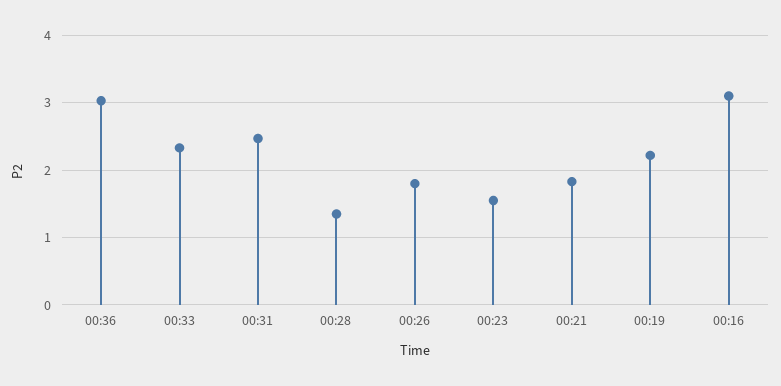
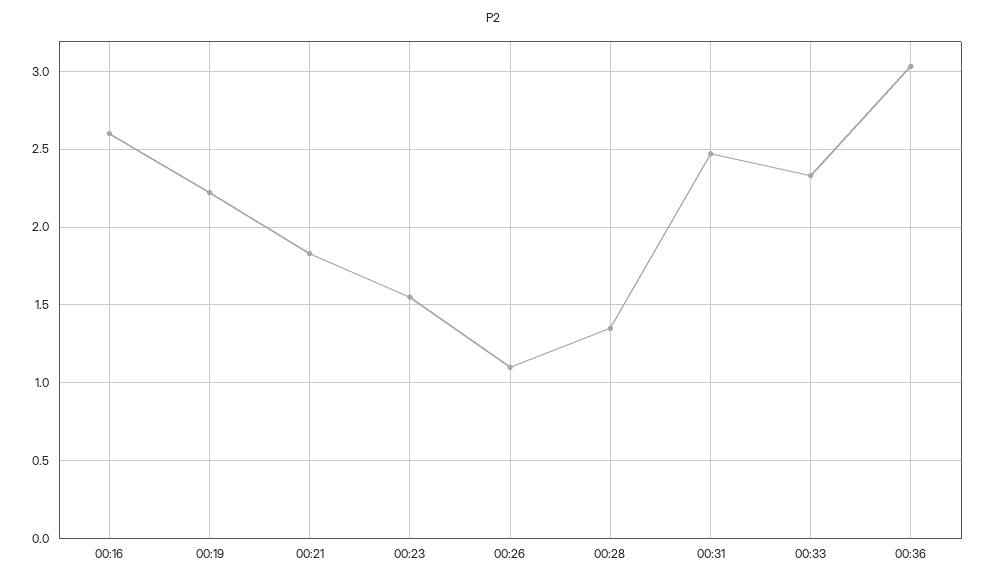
  {
    "00:36": 3.05,
    "00:33": 2.35,
    "00:31": 2.45,
    "00:28": 1.35,
-   "00:26": 1.8,
+   "00:26": 1.1,
    "00:23": 1.55,
    "00:21": 1.85,
    "00:19": 2.2,
-   "00:16": 3.1
+   "00:16": 2.6
  }

